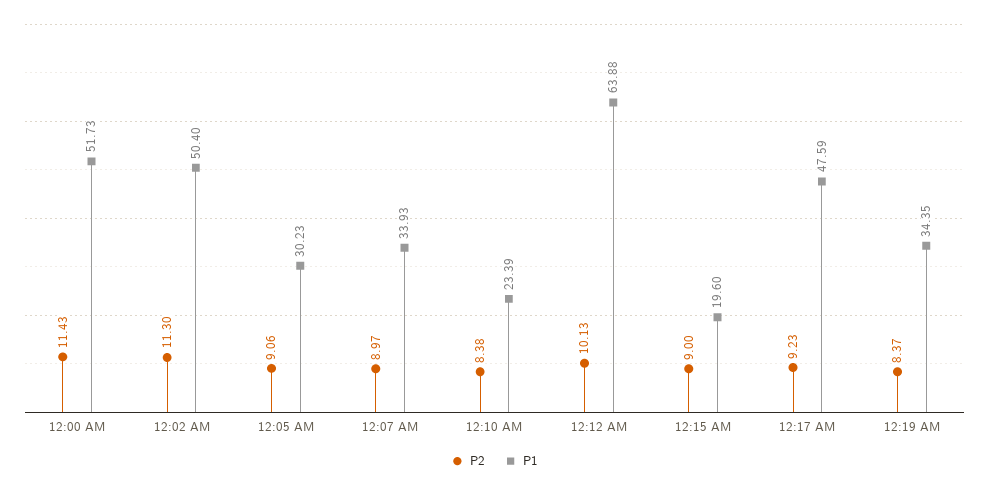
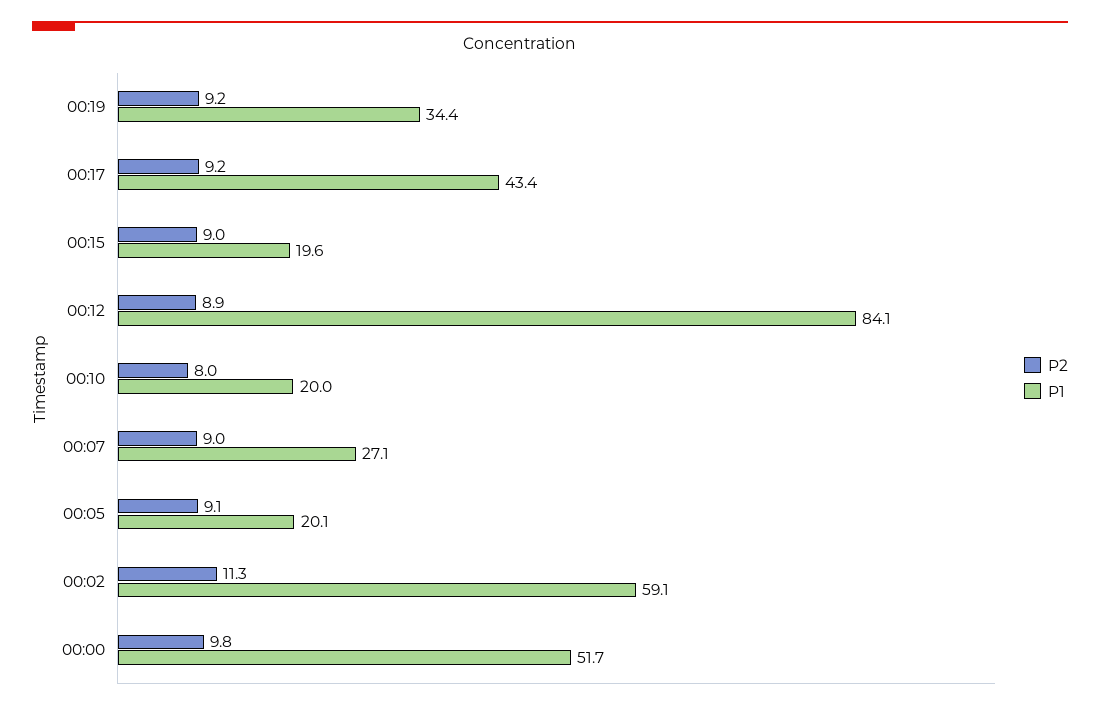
  {
    "P2": {
-     "12:00 AM": 11.43,
+     "12:00 AM": 9.8,
      "12:02 AM": 11.3,
      "12:05 AM": 9.06,
      "12:07 AM": 8.97,
-     "12:10 AM": 8.38,
+     "12:10 AM": 8,
-     "12:12 AM": 10.13,
+     "12:12 AM": 8.9,
      "12:15 AM": 9,
      "12:17 AM": 9.23,
-     "12:19 AM": 8.37
+     "12:19 AM": 9.2
    },
    "P1": {
      "12:00 AM": 51.73,
-     "12:02 AM": 50.4,
+     "12:02 AM": 59.1,
-     "12:05 AM": 30.23,
+     "12:05 AM": 20.1,
-     "12:07 AM": 33.93,
+     "12:07 AM": 27.1,
-     "12:10 AM": 23.39,
+     "12:10 AM": 20,
-     "12:12 AM": 63.88,
+     "12:12 AM": 84.1,
      "12:15 AM": 19.6,
-     "12:17 AM": 47.59,
+     "12:17 AM": 43.4,
      "12:19 AM": 34.35
    }
  }

